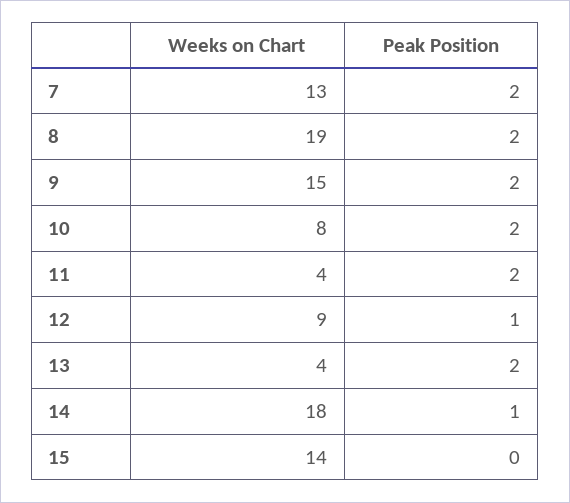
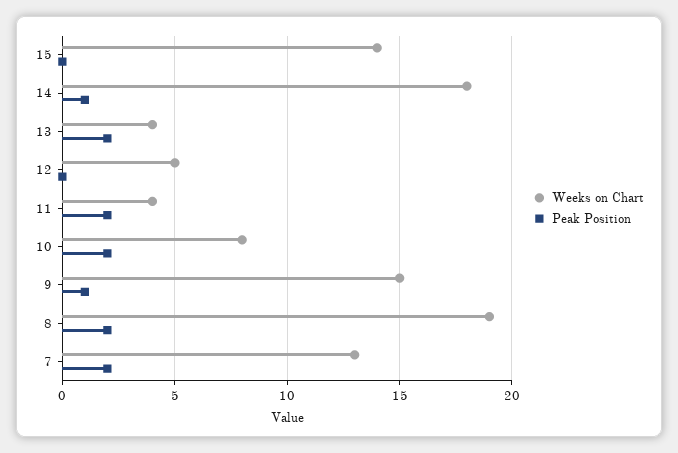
  {
    "Weeks on Chart": {
      "7": 13,
      "8": 19,
      "9": 15,
      "10": 8,
      "11": 4,
-     "12": 9,
+     "12": 5,
      "13": 4,
      "14": 18,
      "15": 14
    },
    "Peak Position": {
      "7": 2,
      "8": 2,
-     "9": 2,
+     "9": 1,
      "10": 2,
      "11": 2,
-     "12": 1,
+     "12": 0,
      "13": 2,
      "14": 1,
      "15": 0
    }
  }

